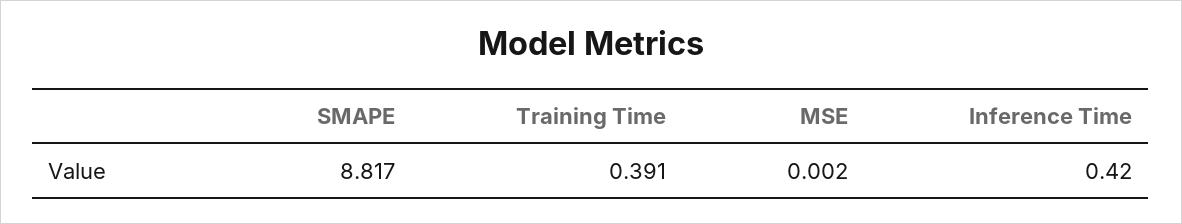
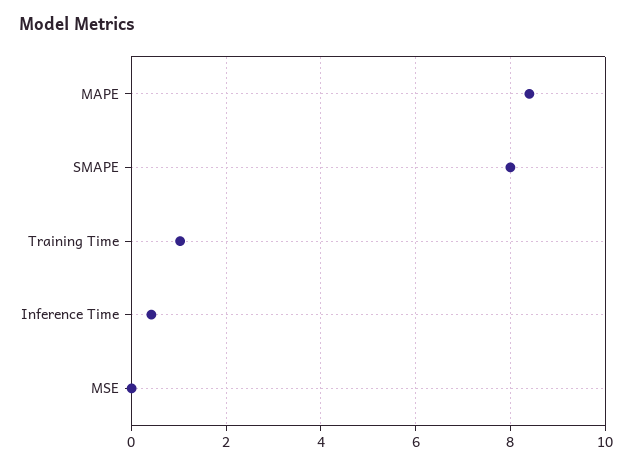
  {
-   "SMAPE": 8.817,
+   "SMAPE": 8,
-   "Training Time": 0.391,
+   "Training Time": 1,
    "MSE": 0.002,
-   "Inference Time": 0.42
+   "Inference Time": 0.42,
+   "MAPE": 8.4
  }

